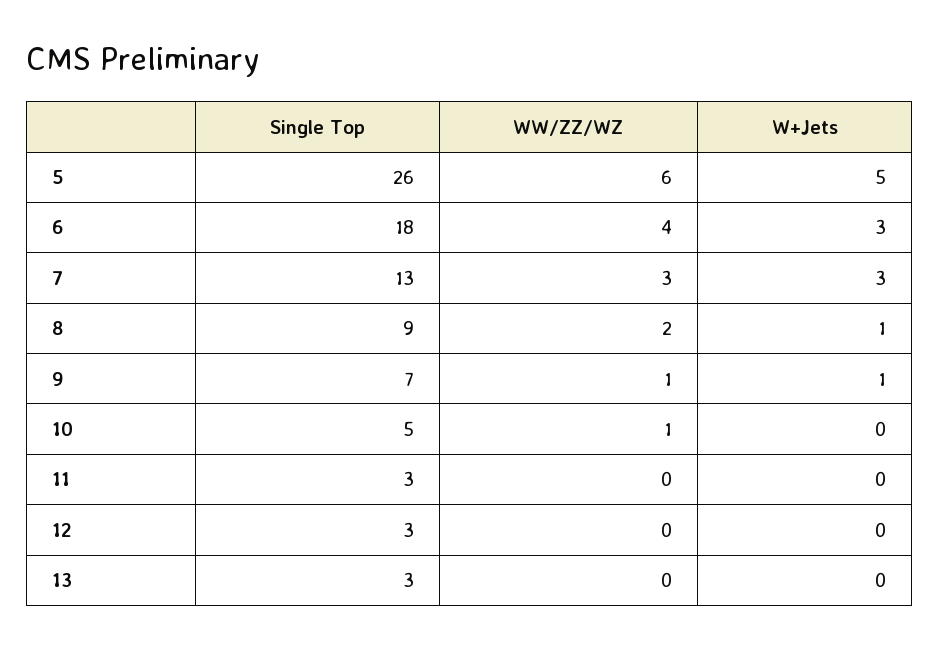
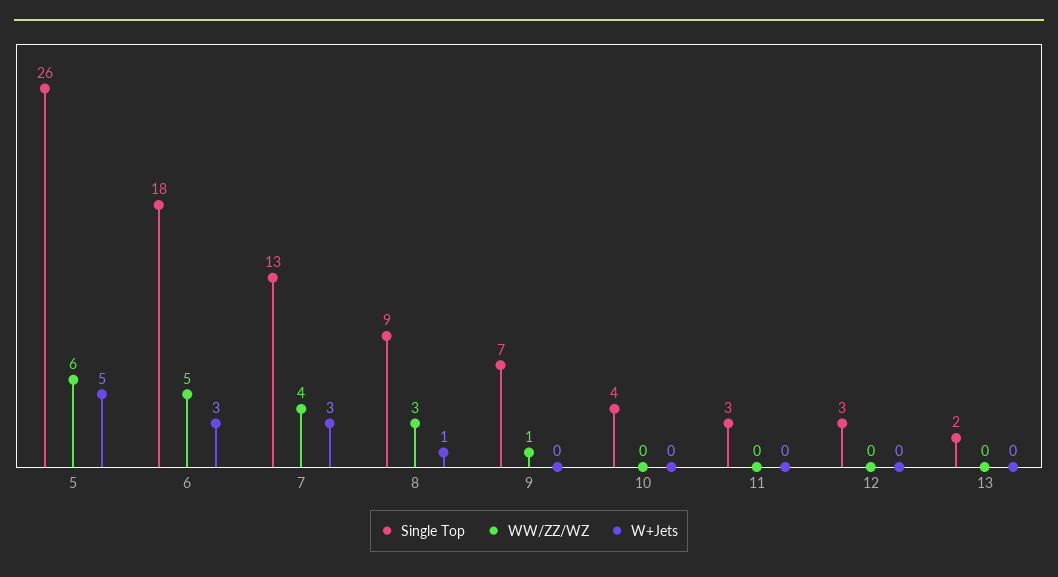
  {
    "Single Top": {
      "5": 26,
      "6": 18,
      "7": 13,
      "8": 9,
      "9": 7,
-     "10": 5,
+     "10": 4,
      "11": 3,
      "12": 3,
-     "13": 3
+     "13": 2
    },
    "WW/ZZ/WZ": {
      "5": 6,
-     "6": 4,
+     "6": 5,
-     "7": 3,
+     "7": 4,
-     "8": 2,
+     "8": 3,
      "9": 1,
-     "10": 1,
+     "10": 0,
      "11": 0,
      "12": 0,
      "13": 0
    },
    "W+Jets": {
      "5": 5,
      "6": 3,
      "7": 3,
      "8": 1,
-     "9": 1,
+     "9": 0,
      "10": 0,
      "11": 0,
      "12": 0,
      "13": 0
    }
  }

